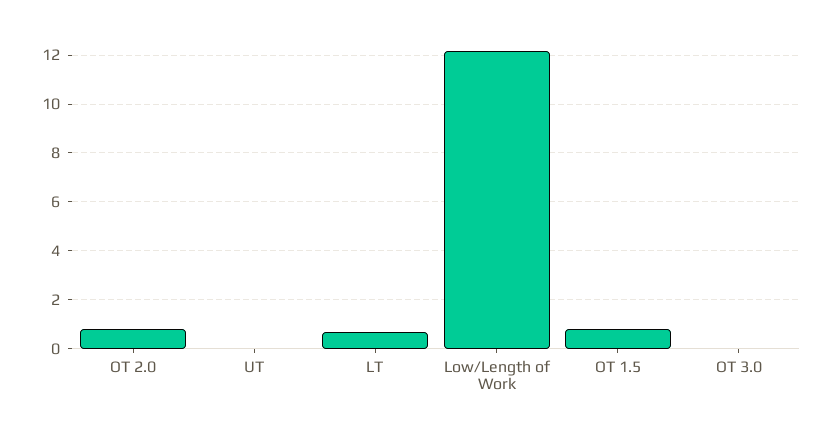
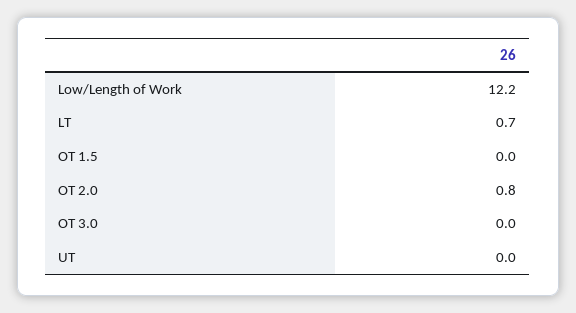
  {
    "OT 2.0": 0.8,
    "UT": 0,
    "LT": 0.7,
    "Low/Length of Work": 12.2,
-   "OT 1.5": 0.75,
+   "OT 1.5": 0,
    "OT 3.0": 0
  }

